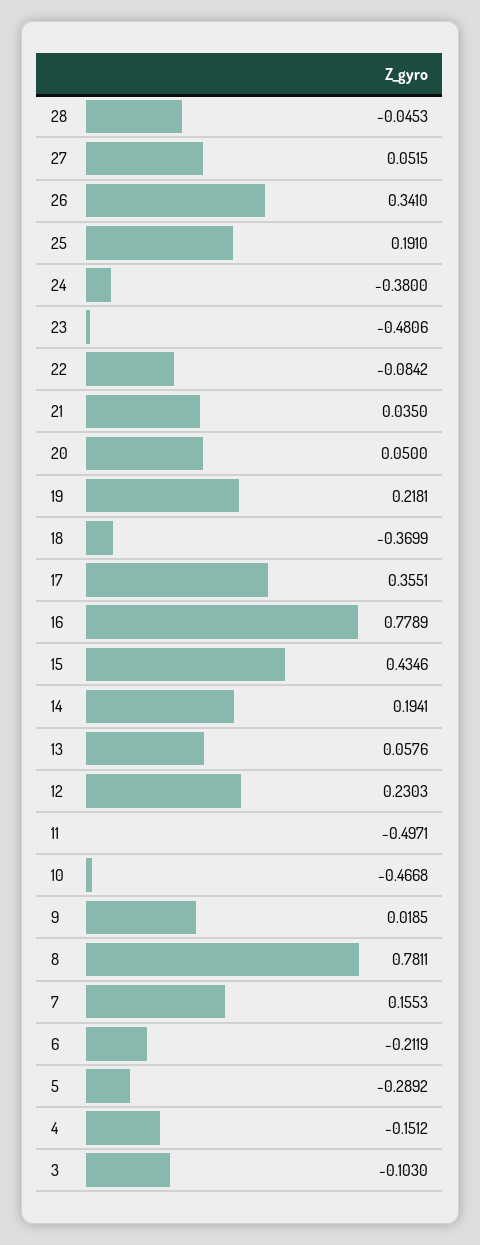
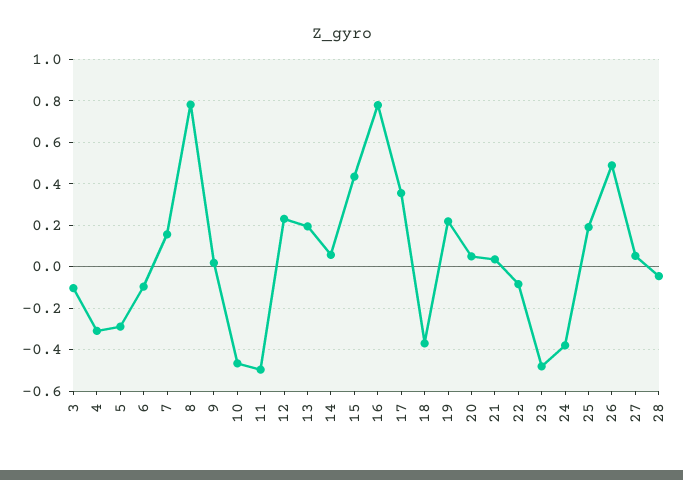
  {
    "28": -0.0453,
    "27": 0.0515,
-   "26": 0.341,
+   "26": 0.5,
    "25": 0.191,
    "24": -0.38,
    "23": -0.4806,
    "22": -0.0842,
    "21": 0.035,
    "20": 0.05,
    "19": 0.2181,
    "18": -0.3699,
    "17": 0.3551,
    "16": 0.7789,
    "15": 0.4346,
-   "14": 0.1941,
+   "14": 0.05,
-   "13": 0.0576,
+   "13": 0.2,
    "12": 0.2303,
    "11": -0.4971,
    "10": -0.4668,
    "9": 0.0185,
    "8": 0.7811,
    "7": 0.1553,
-   "6": -0.2119,
+   "6": -0.1,
    "5": -0.2892,
-   "4": -0.1512,
+   "4": -0.3,
    "3": -0.103
  }

